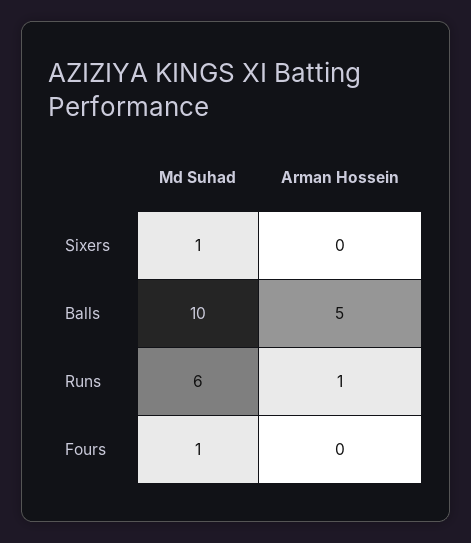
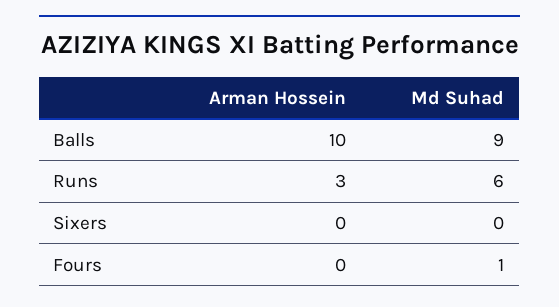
  {
    "Md Suhad": {
-     "Sixers": 1,
+     "Sixers": 0,
-     "Balls": 10,
+     "Balls": 9,
      "Runs": 6,
      "Fours": 1
    },
    "Arman Hossein": {
      "Sixers": 0,
-     "Balls": 5,
+     "Balls": 10,
-     "Runs": 1,
+     "Runs": 3,
      "Fours": 0
    }
  }

